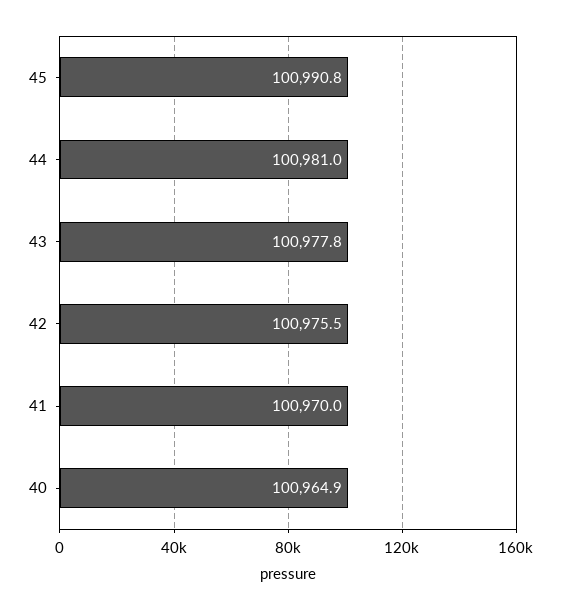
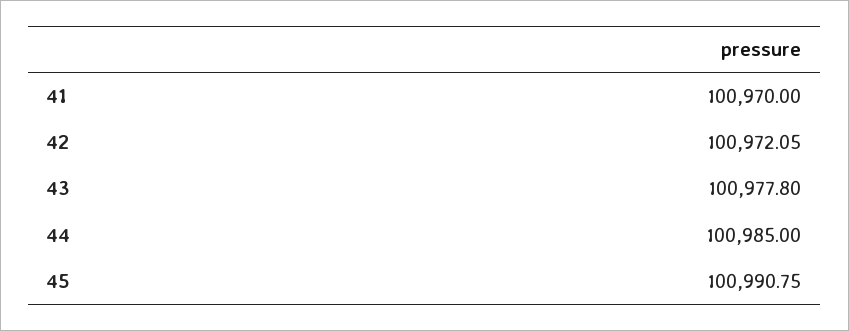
  {
    "45": 100990.75,
-   "44": 100981,
+   "44": 100985,
    "43": 100977.8,
-   "42": 100975.5,
+   "42": 100972.05,
-   "41": 100970,
+   "41": 100970
-   "40": 100964.9
  }

